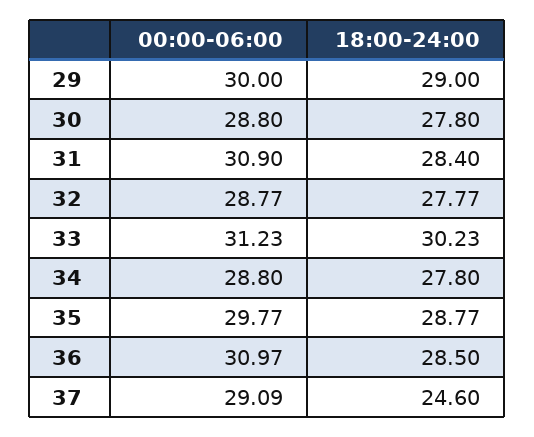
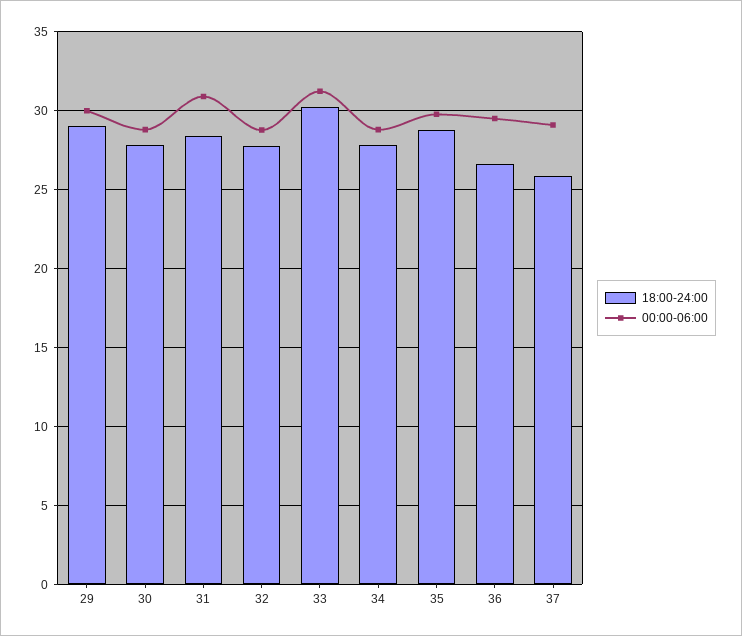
  {
    "00:00-06:00": {
      "29": 30,
      "30": 28.8,
      "31": 30.9,
      "32": 28.77,
      "33": 31.23,
      "34": 28.8,
      "35": 29.77,
-     "36": 30.97,
+     "36": 29.5,
      "37": 29.09
    },
    "18:00-24:00": {
      "29": 29,
      "30": 27.8,
      "31": 28.4,
      "32": 27.77,
      "33": 30.23,
      "34": 27.8,
      "35": 28.77,
-     "36": 28.5,
+     "36": 26.5,
-     "37": 24.6
+     "37": 26
    }
  }

